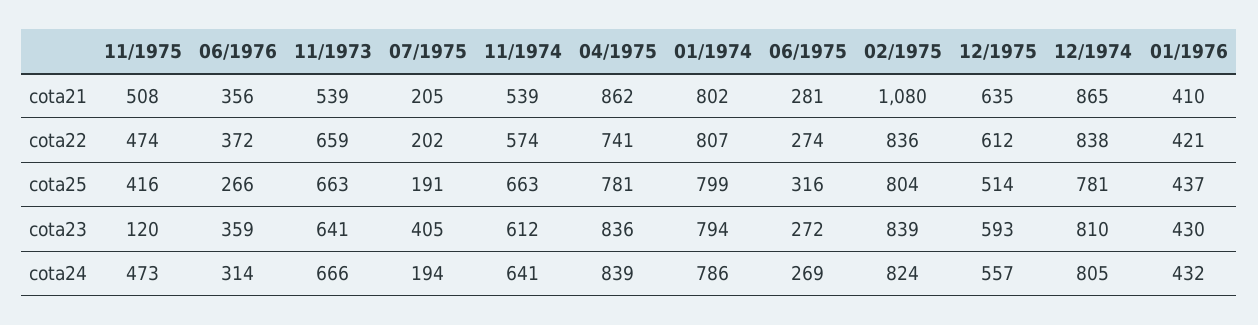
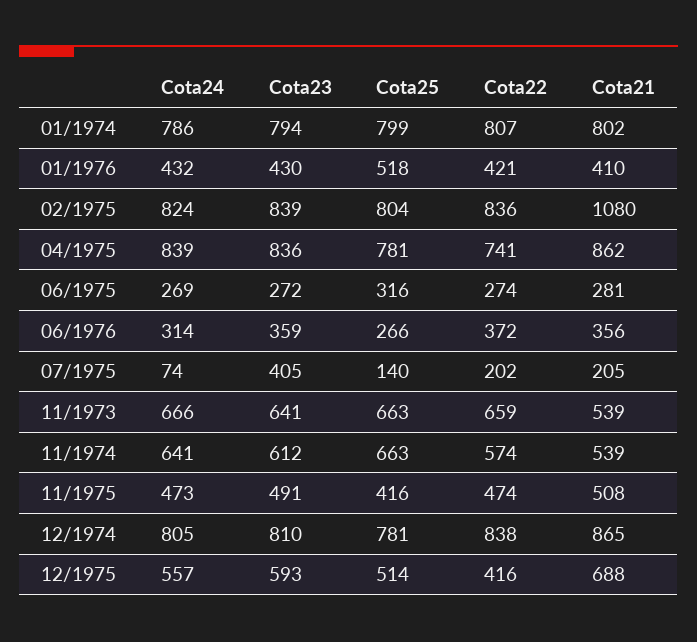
  {
    "11/1975": {
      "cota21": 508,
      "cota22": 474,
      "cota25": 416,
-     "cota23": 120,
+     "cota23": 491,
      "cota24": 473
    },
    "06/1976": {
      "cota21": 356,
      "cota22": 372,
      "cota25": 266,
      "cota23": 359,
      "cota24": 314
    },
    "11/1973": {
      "cota21": 539,
      "cota22": 659,
      "cota25": 663,
      "cota23": 641,
      "cota24": 666
    },
    "07/1975": {
      "cota21": 205,
      "cota22": 202,
-     "cota25": 191,
+     "cota25": 140,
      "cota23": 405,
-     "cota24": 194
+     "cota24": 74
    },
    "11/1974": {
      "cota21": 539,
      "cota22": 574,
      "cota25": 663,
      "cota23": 612,
      "cota24": 641
    },
    "04/1975": {
      "cota21": 862,
      "cota22": 741,
      "cota25": 781,
      "cota23": 836,
      "cota24": 839
    },
    "01/1974": {
      "cota21": 802,
      "cota22": 807,
      "cota25": 799,
      "cota23": 794,
      "cota24": 786
    },
    "06/1975": {
      "cota21": 281,
      "cota22": 274,
      "cota25": 316,
      "cota23": 272,
      "cota24": 269
    },
    "02/1975": {
      "cota21": 1080,
      "cota22": 836,
      "cota25": 804,
      "cota23": 839,
      "cota24": 824
    },
    "12/1975": {
-     "cota21": 635,
+     "cota21": 688,
-     "cota22": 612,
+     "cota22": 416,
      "cota25": 514,
      "cota23": 593,
      "cota24": 557
    },
    "12/1974": {
      "cota21": 865,
      "cota22": 838,
      "cota25": 781,
      "cota23": 810,
      "cota24": 805
    },
    "01/1976": {
      "cota21": 410,
      "cota22": 421,
-     "cota25": 437,
+     "cota25": 518,
      "cota23": 430,
      "cota24": 432
    }
  }

